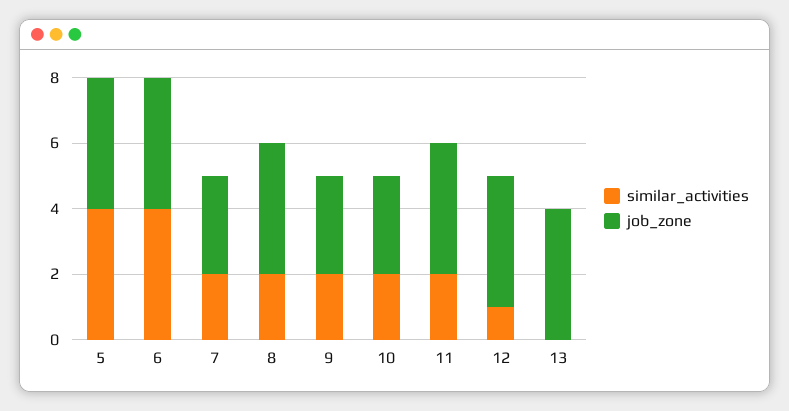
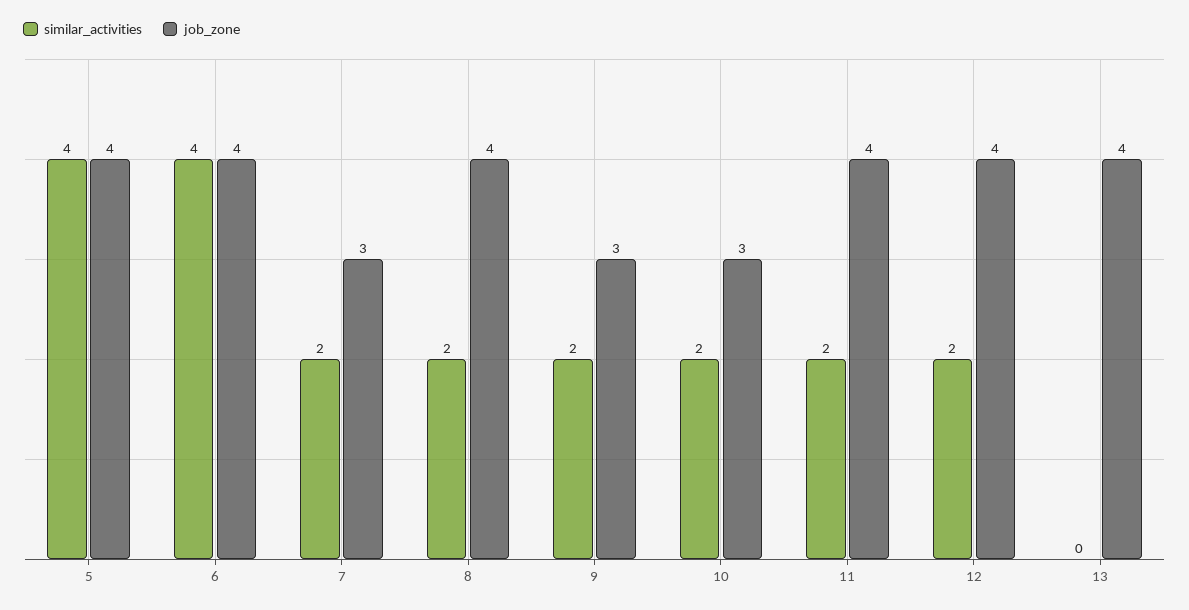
  {
    "similar_activities": {
      "5": 4,
      "6": 4,
      "7": 2,
      "8": 2,
      "9": 2,
      "10": 2,
      "11": 2,
-     "12": 1,
+     "12": 2,
      "13": 0
    },
    "job_zone": {
      "5": 4,
      "6": 4,
      "7": 3,
      "8": 4,
      "9": 3,
      "10": 3,
      "11": 4,
      "12": 4,
      "13": 4
    }
  }

